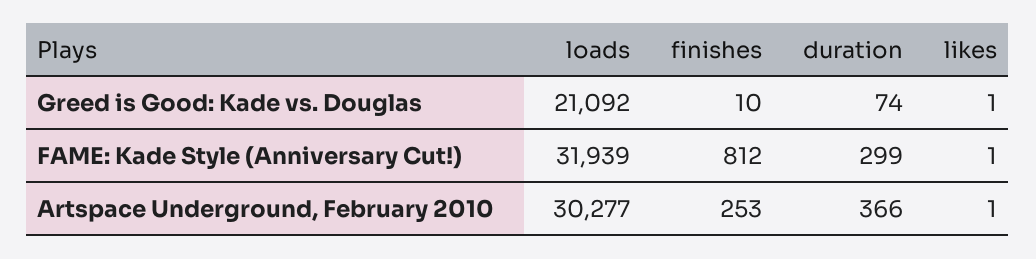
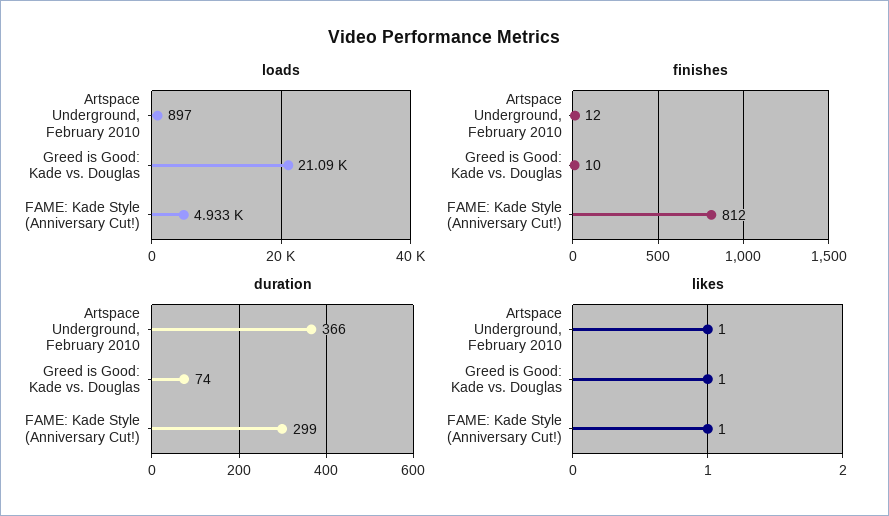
  {
    "loads": {
      "Greed is Good: Kade vs. Douglas": 21092,
-     "FAME: Kade Style (Anniversary Cut!)": 31939,
+     "FAME: Kade Style (Anniversary Cut!)": 4933,
-     "Artspace Underground, February 2010": 30277
+     "Artspace Underground, February 2010": 897
    },
    "finishes": {
      "Greed is Good: Kade vs. Douglas": 10,
      "FAME: Kade Style (Anniversary Cut!)": 812,
-     "Artspace Underground, February 2010": 253
+     "Artspace Underground, February 2010": 12
    },
    "duration": {
      "Greed is Good: Kade vs. Douglas": 74,
      "FAME: Kade Style (Anniversary Cut!)": 299,
      "Artspace Underground, February 2010": 366
    },
    "likes": {
      "Greed is Good: Kade vs. Douglas": 1,
      "FAME: Kade Style (Anniversary Cut!)": 1,
      "Artspace Underground, February 2010": 1
    }
  }

